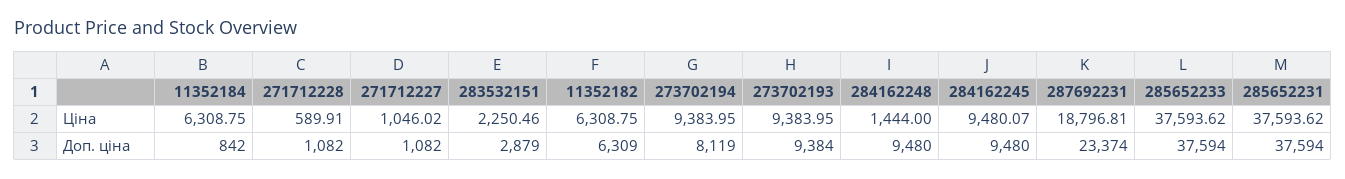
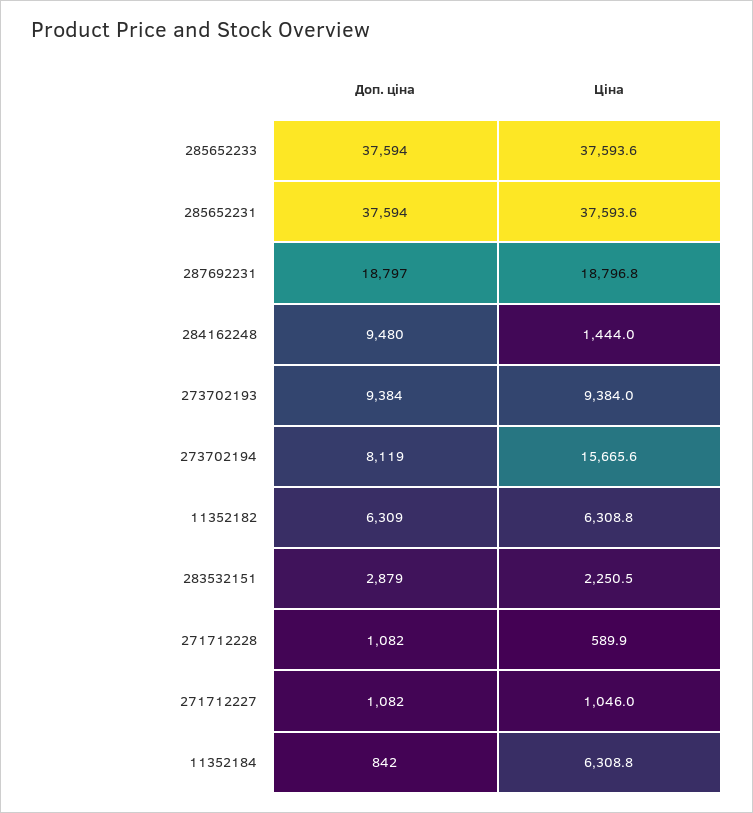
  {
    "11352184": {
      "Ціна": 6308.75,
      "Доп. ціна": 842
    },
    "271712228": {
      "Ціна": 589.91,
      "Доп. ціна": 1082
    },
    "271712227": {
      "Ціна": 1046.02,
      "Доп. ціна": 1082
    },
    "283532151": {
      "Ціна": 2250.46,
      "Доп. ціна": 2879
    },
    "11352182": {
      "Ціна": 6308.75,
      "Доп. ціна": 6309
    },
    "273702194": {
-     "Ціна": 9383.95,
+     "Ціна": 15665.6,
      "Доп. ціна": 8119
    },
    "273702193": {
      "Ціна": 9383.95,
      "Доп. ціна": 9384
    },
    "284162248": {
      "Ціна": 1444,
      "Доп. ціна": 9480
    },
-   "284162245": {
-     "Ціна": 9480.07,
-     "Доп. ціна": 9480
-   },
    "287692231": {
      "Ціна": 18796.81,
-     "Доп. ціна": 23374
+     "Доп. ціна": 18797
    },
    "285652233": {
      "Ціна": 37593.62,
      "Доп. ціна": 37594
    },
    "285652231": {
      "Ціна": 37593.62,
      "Доп. ціна": 37594
    }
  }

